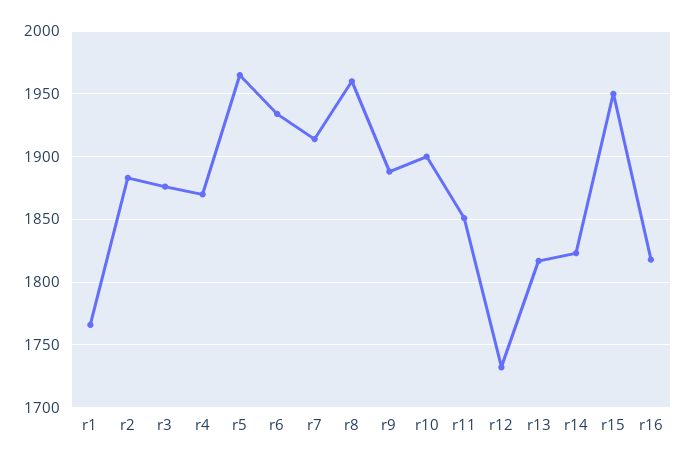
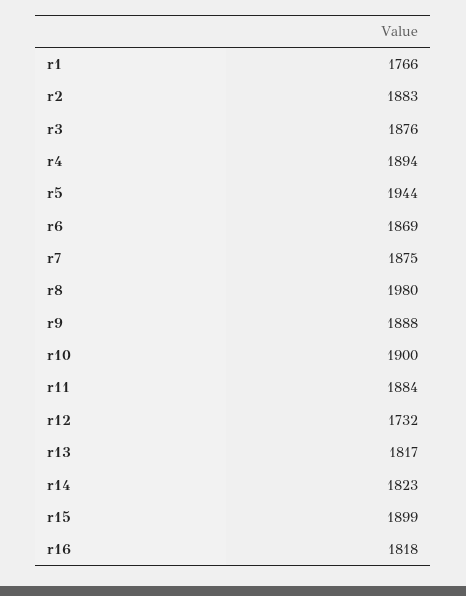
  {
    "r1": 1766,
    "r2": 1883,
    "r3": 1876,
-   "r4": 1870,
+   "r4": 1894,
-   "r5": 1965,
+   "r5": 1944,
-   "r6": 1935,
+   "r6": 1869,
-   "r7": 1915,
+   "r7": 1875,
-   "r8": 1960,
+   "r8": 1980,
    "r9": 1888,
    "r10": 1900,
-   "r11": 1850,
+   "r11": 1884,
    "r12": 1732,
    "r13": 1817,
    "r14": 1823,
-   "r15": 1950,
+   "r15": 1899,
    "r16": 1818
  }

